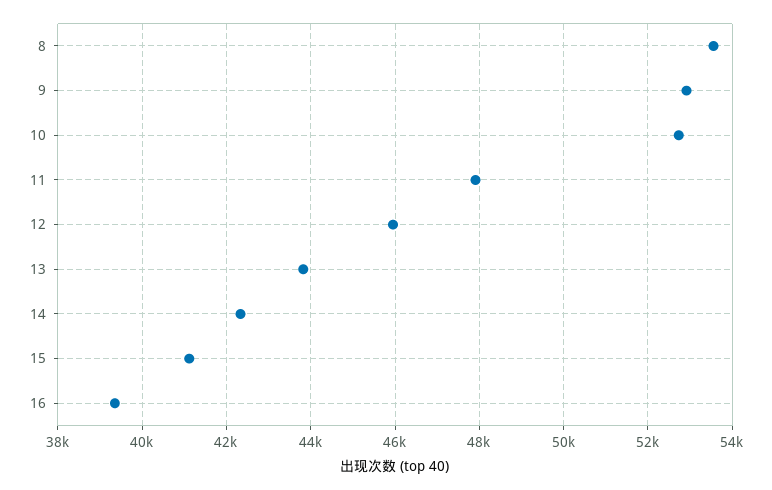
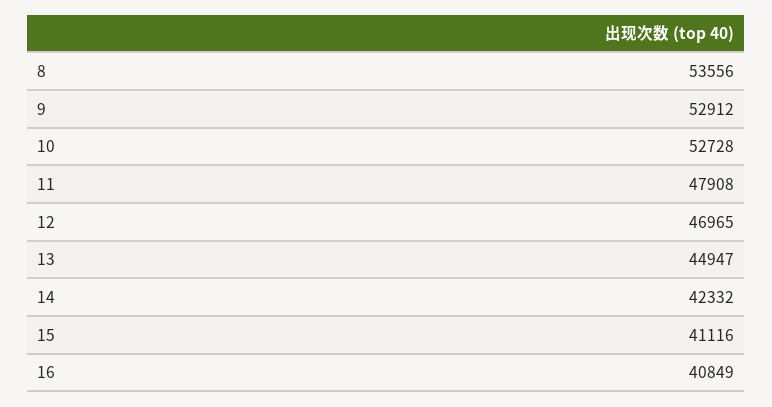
  {
    "8": 53556,
    "9": 52912,
    "10": 52728,
    "11": 47908,
-   "12": 46000,
+   "12": 46965,
-   "13": 43800,
+   "13": 44947,
    "14": 42332,
    "15": 41116,
-   "16": 39400
+   "16": 40849
  }

